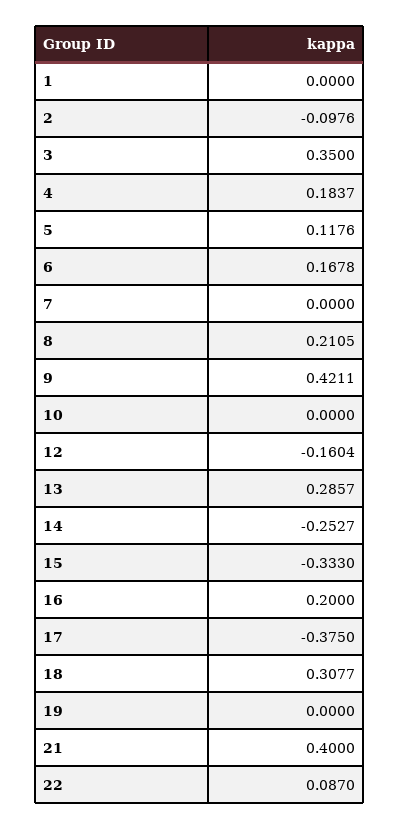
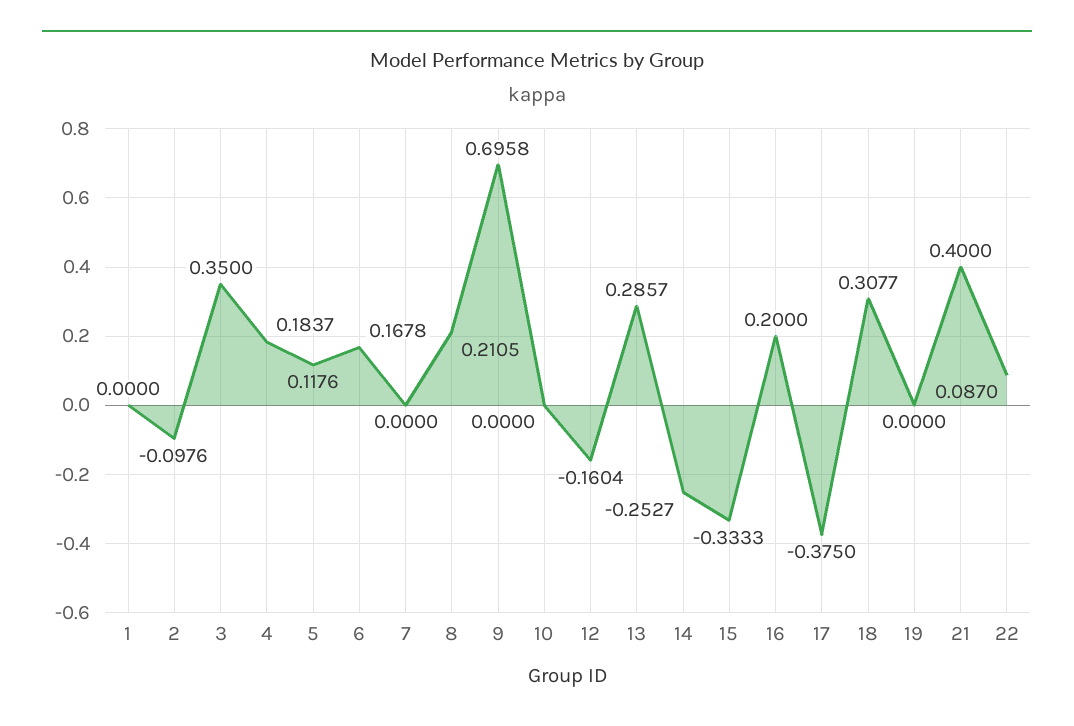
  {
    "1": 0,
    "2": -0.0976,
    "3": 0.35,
    "4": 0.1837,
    "5": 0.1176,
    "6": 0.1678,
    "7": 0,
    "8": 0.2105,
-   "9": 0.4211,
+   "9": 0.6958,
    "10": 0,
    "12": -0.1604,
    "13": 0.2857,
    "14": -0.2527,
-   "15": -0.333,
+   "15": -0.3333,
    "16": 0.2,
    "17": -0.375,
    "18": 0.3077,
    "19": 0,
    "21": 0.4,
    "22": 0.087
  }

